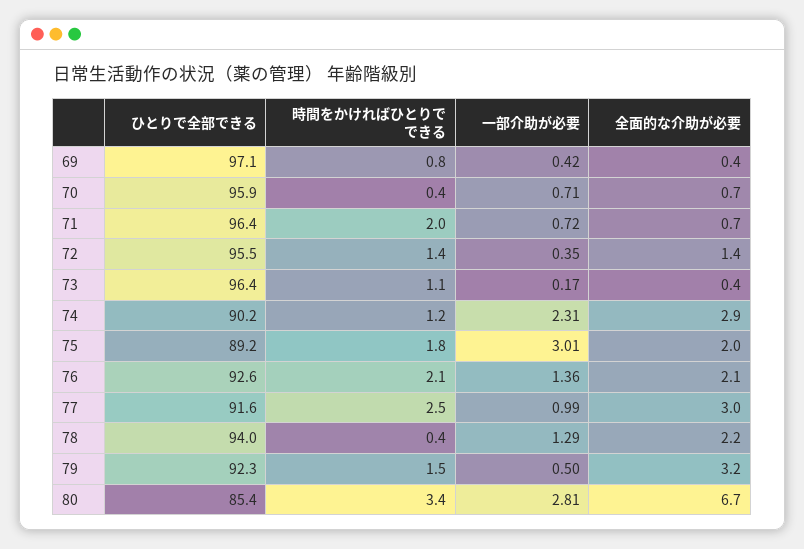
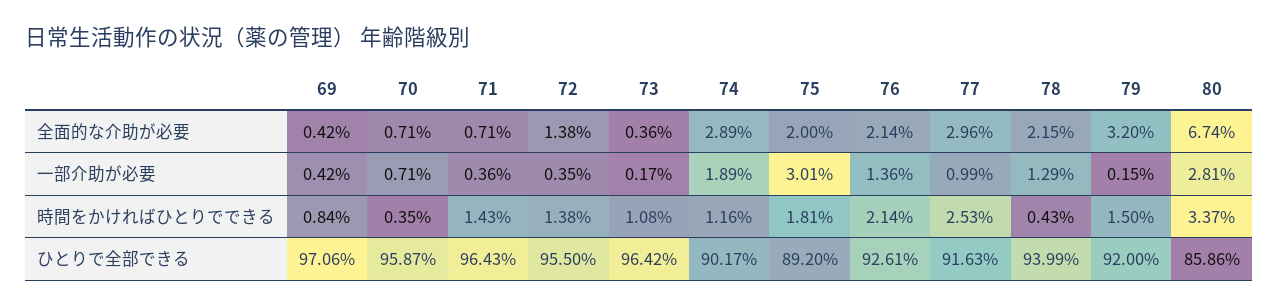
  {
    "ひとりで全部できる": {
      "69": 97.06,
      "70": 95.87,
      "71": 96.43,
      "72": 95.5,
      "73": 96.42,
      "74": 90.17,
      "75": 89.2,
      "76": 92.61,
      "77": 91.63,
      "78": 93.99,
-     "79": 92.3,
+     "79": 92,
-     "80": 85.4
+     "80": 85.86
    },
    "時間をかければひとりでできる": {
      "69": 0.84,
      "70": 0.35,
-     "71": 2,
+     "71": 1.43,
      "72": 1.38,
      "73": 1.08,
      "74": 1.16,
      "75": 1.81,
      "76": 2.14,
      "77": 2.53,
      "78": 0.43,
      "79": 1.5,
      "80": 3.37
    },
    "一部介助が必要": {
      "69": 0.42,
      "70": 0.71,
-     "71": 0.72,
+     "71": 0.36,
      "72": 0.35,
      "73": 0.17,
-     "74": 2.31,
+     "74": 1.89,
      "75": 3.01,
      "76": 1.36,
      "77": 0.99,
      "78": 1.29,
-     "79": 0.5,
+     "79": 0.15,
      "80": 2.81
    },
    "全面的な介助が必要": {
      "69": 0.42,
      "70": 0.71,
      "71": 0.71,
      "72": 1.38,
      "73": 0.36,
      "74": 2.89,
      "75": 2,
      "76": 2.14,
      "77": 2.96,
      "78": 2.15,
      "79": 3.2,
      "80": 6.74
    }
  }

